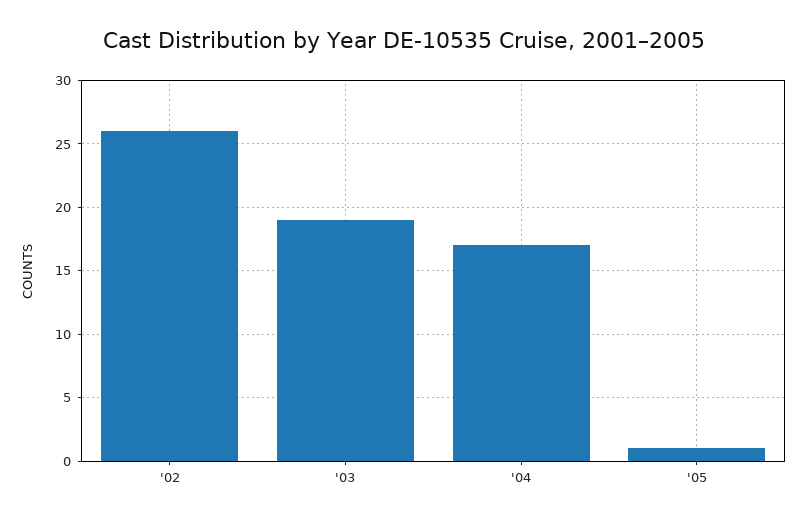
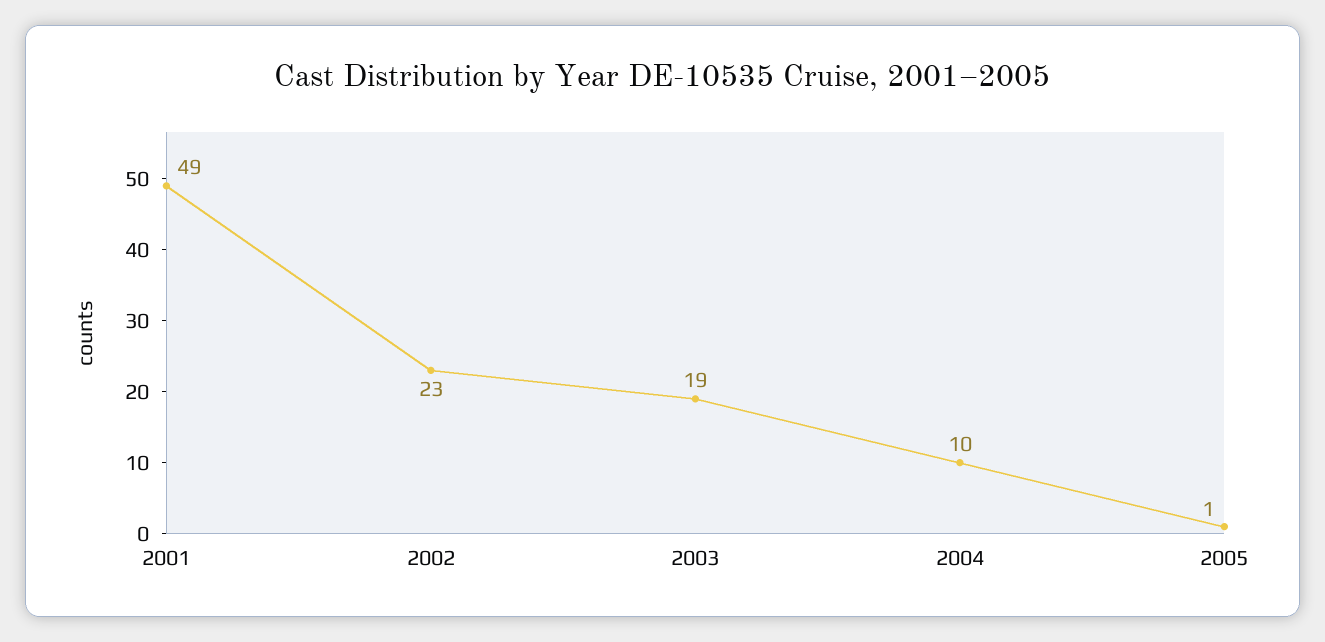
  {
-   "'02": 26,
+   "'02": 23,
    "'03": 19,
-   "'04": 17,
+   "'04": 10,
-   "'05": 1
+   "'05": 1,
+   "2001": 49
  }

